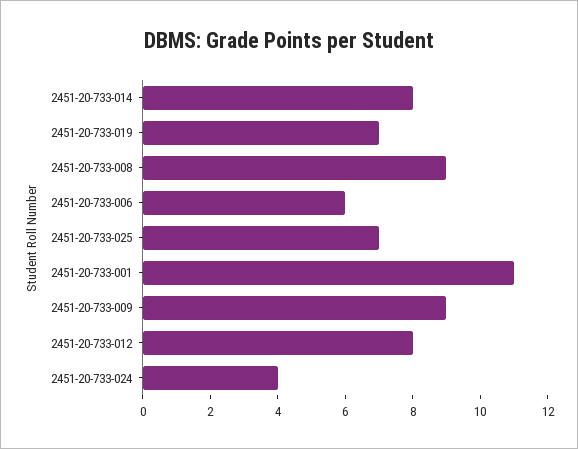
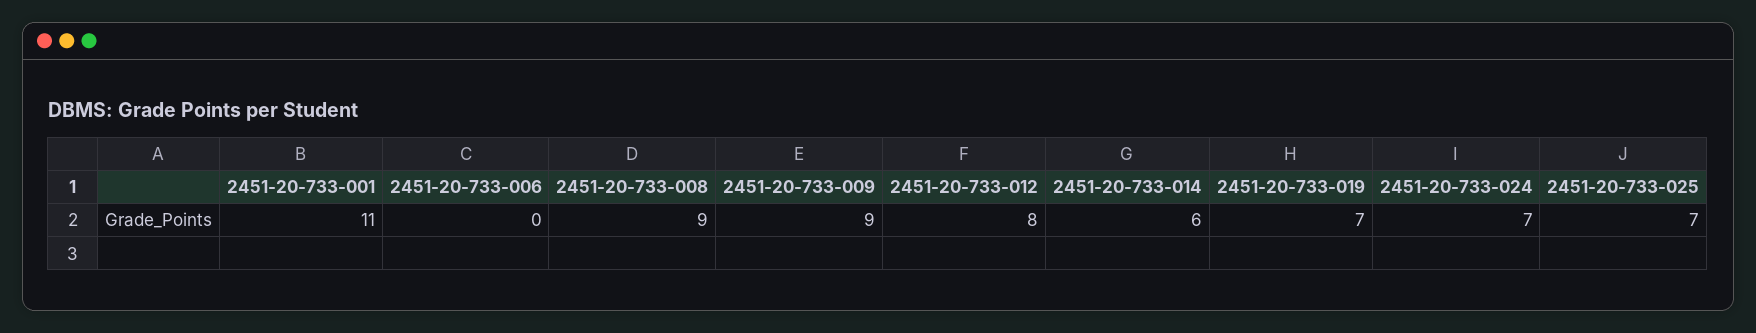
  {
-   "2451-20-733-014": 8,
+   "2451-20-733-014": 6,
    "2451-20-733-019": 7,
    "2451-20-733-008": 9,
-   "2451-20-733-006": 6,
+   "2451-20-733-006": 0,
    "2451-20-733-025": 7,
    "2451-20-733-001": 11,
    "2451-20-733-009": 9,
    "2451-20-733-012": 8,
-   "2451-20-733-024": 4
+   "2451-20-733-024": 7
  }

